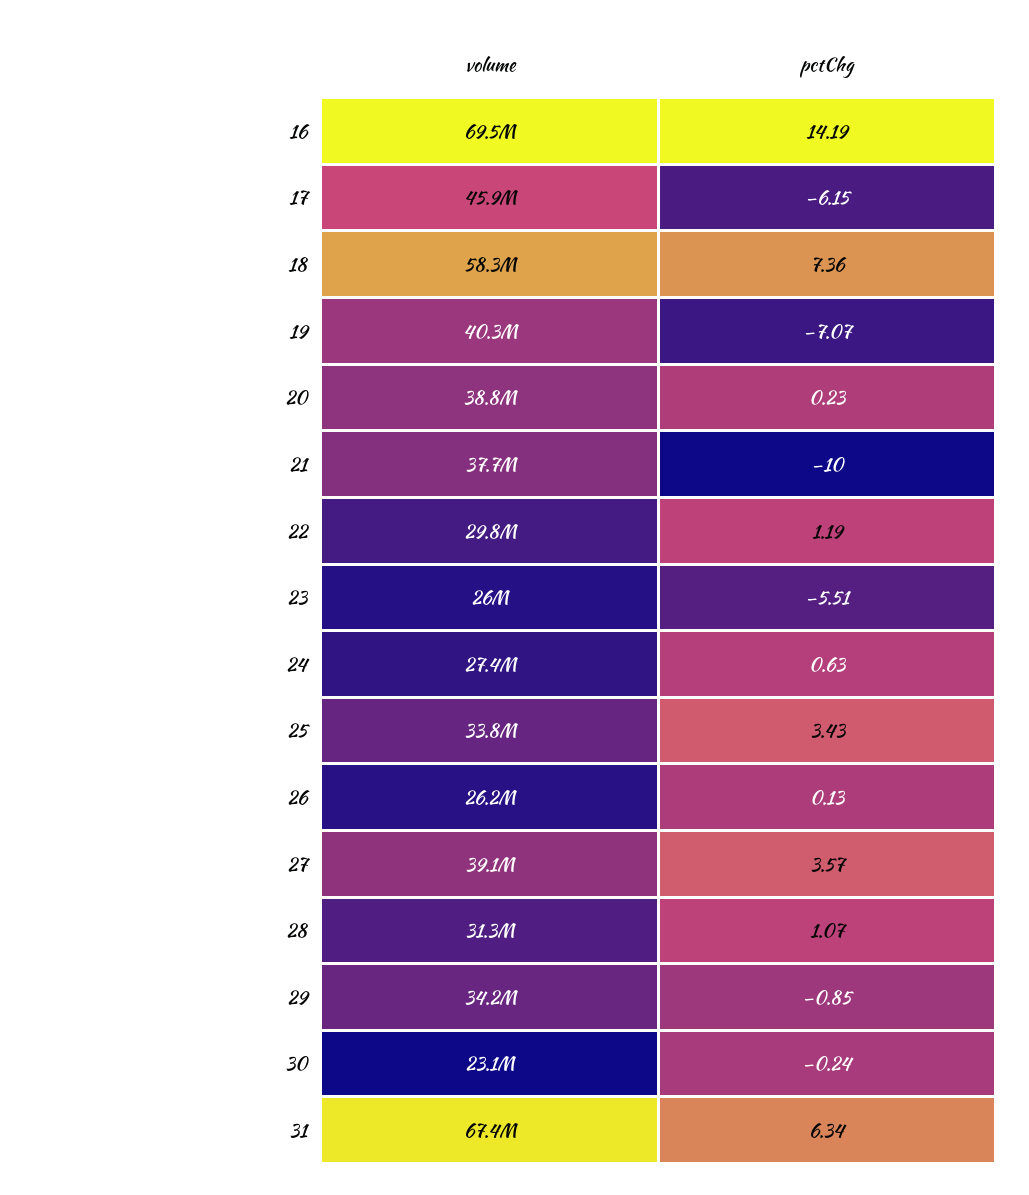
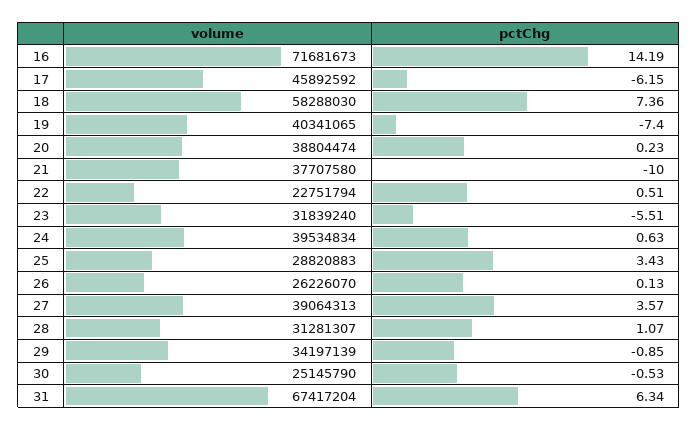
  {
    "volume": {
-     "16": 69500000,
+     "16": 71681673,
      "17": 45892592,
      "18": 58288030,
      "19": 40341065,
      "20": 38804474,
      "21": 37707580,
-     "22": 29800000,
+     "22": 22751794,
-     "23": 26000000,
+     "23": 31839240,
-     "24": 27400000,
+     "24": 39534834,
-     "25": 33800000,
+     "25": 28820883,
      "26": 26226070,
      "27": 39064313,
      "28": 31281307,
      "29": 34197139,
-     "30": 23100000,
+     "30": 25145790,
      "31": 67417204
    },
    "pctChg": {
      "16": 14.19,
      "17": -6.15,
      "18": 7.36,
-     "19": -7.07,
+     "19": -7.4,
      "20": 0.23,
      "21": -10,
-     "22": 1.19,
+     "22": 0.51,
      "23": -5.51,
      "24": 0.63,
      "25": 3.43,
      "26": 0.13,
      "27": 3.57,
      "28": 1.07,
      "29": -0.85,
-     "30": -0.24,
+     "30": -0.53,
      "31": 6.34
    }
  }

